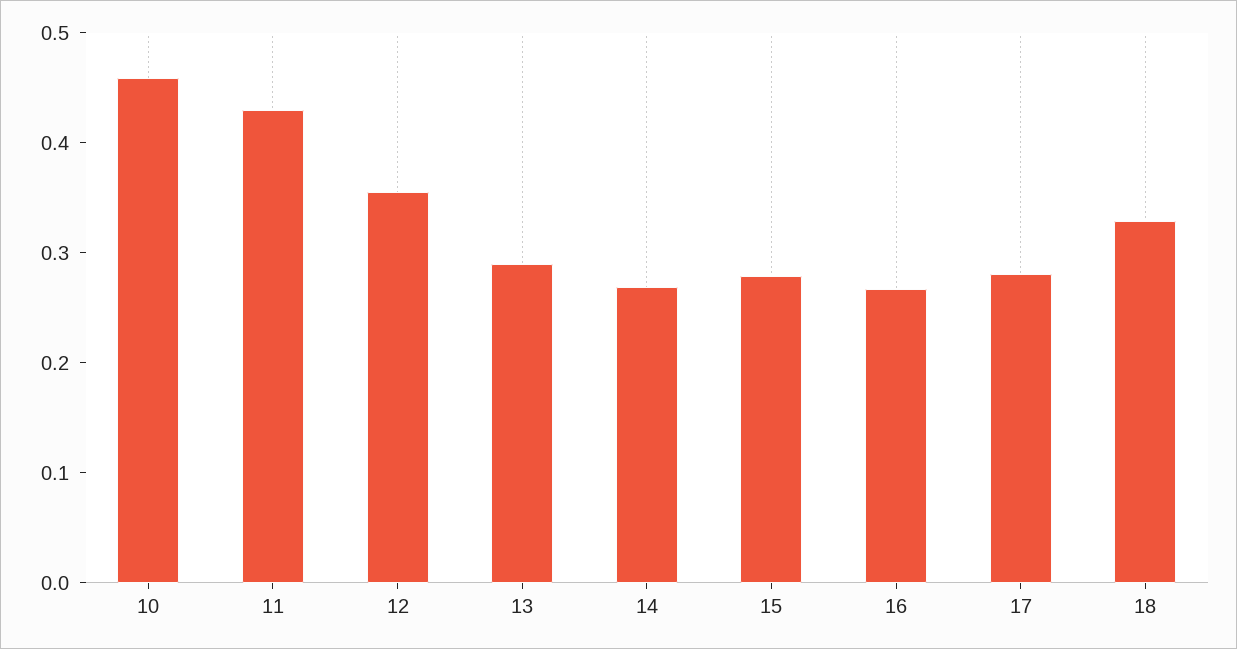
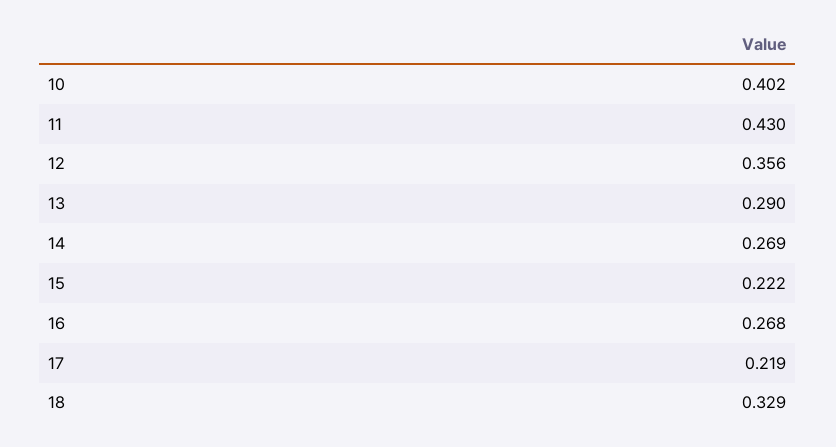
  {
-   "10": 0.46,
+   "10": 0.402,
    "11": 0.43,
    "12": 0.356,
    "13": 0.29,
    "14": 0.269,
-   "15": 0.28,
+   "15": 0.222,
    "16": 0.268,
-   "17": 0.28,
+   "17": 0.219,
    "18": 0.329
  }

